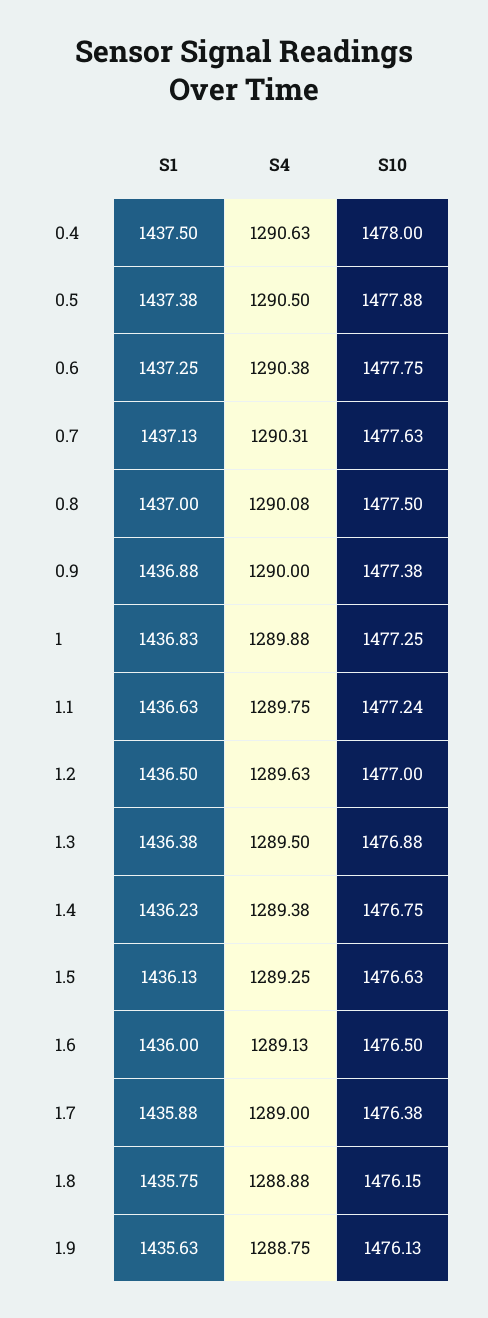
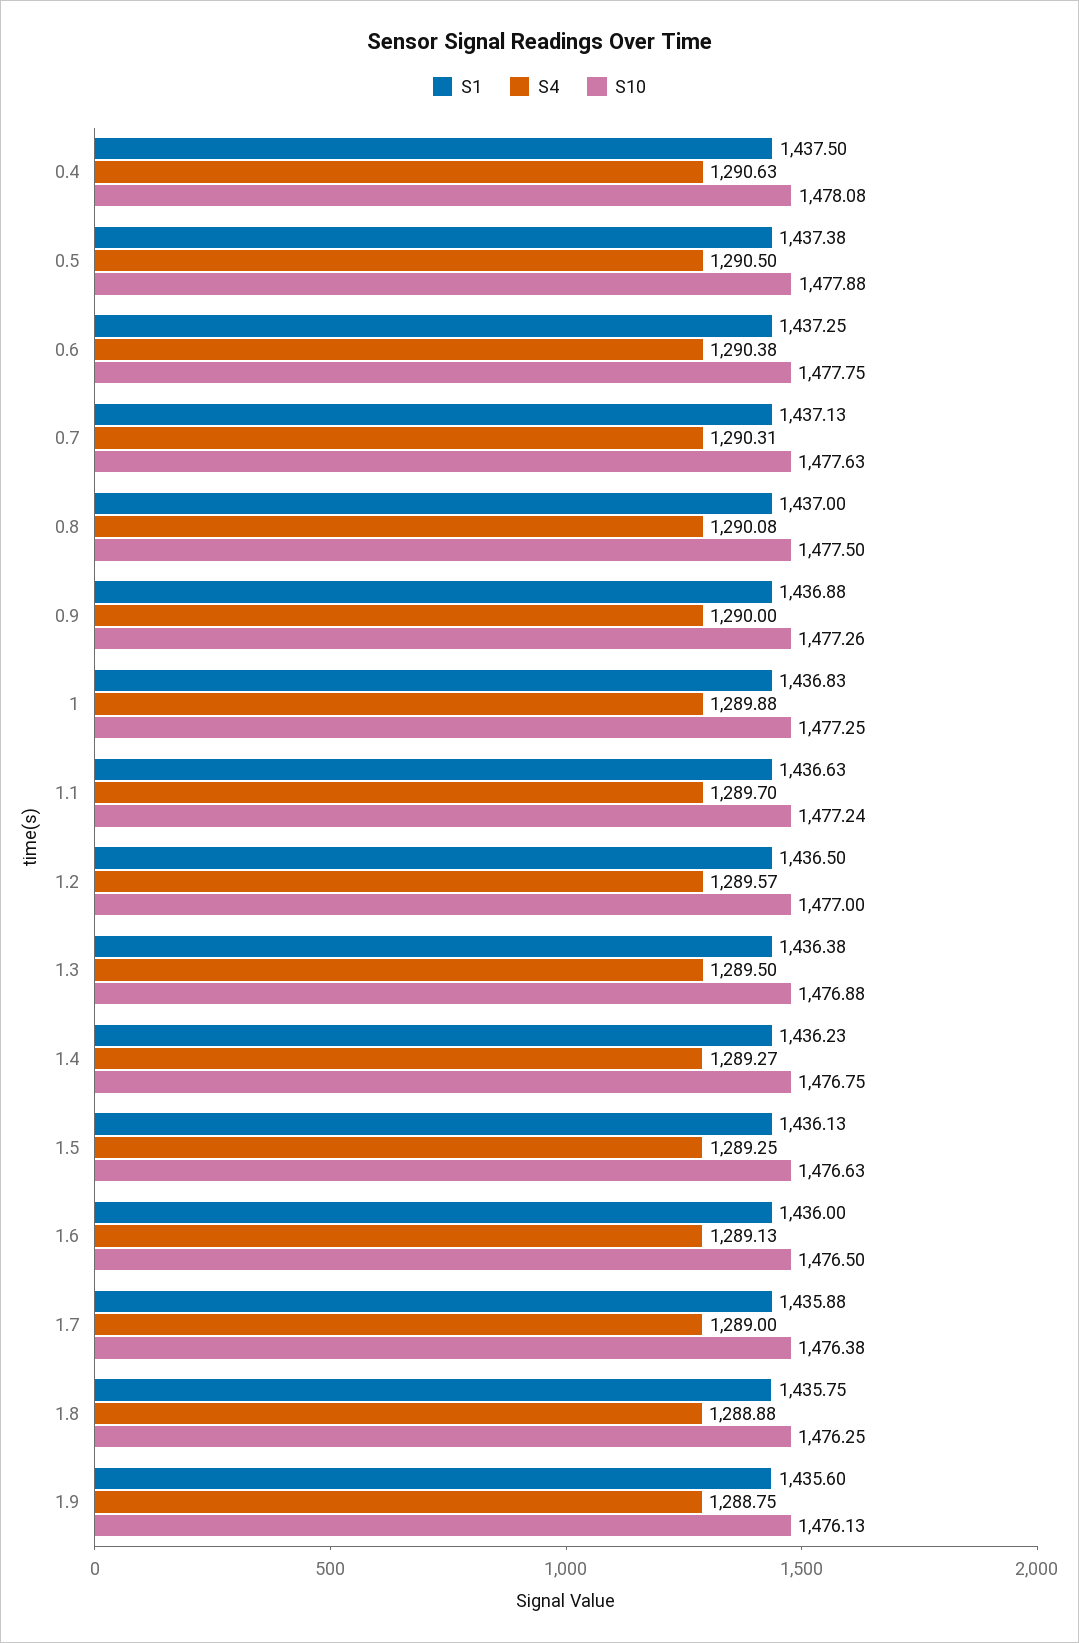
  {
    "S1": {
      "0.4": 1437.5,
      "0.5": 1437.38,
      "0.6": 1437.25,
      "0.7": 1437.13,
      "0.8": 1437,
      "0.9": 1436.88,
      "1": 1436.83,
      "1.1": 1436.63,
      "1.2": 1436.5,
      "1.3": 1436.38,
      "1.4": 1436.23,
      "1.5": 1436.13,
      "1.6": 1436,
      "1.7": 1435.88,
      "1.8": 1435.75,
-     "1.9": 1435.63
+     "1.9": 1435.6
    },
    "S4": {
      "0.4": 1290.63,
      "0.5": 1290.5,
      "0.6": 1290.38,
      "0.7": 1290.31,
      "0.8": 1290.08,
      "0.9": 1290,
      "1": 1289.88,
-     "1.1": 1289.75,
+     "1.1": 1289.7,
-     "1.2": 1289.63,
+     "1.2": 1289.57,
      "1.3": 1289.5,
-     "1.4": 1289.38,
+     "1.4": 1289.27,
      "1.5": 1289.25,
      "1.6": 1289.13,
      "1.7": 1289,
      "1.8": 1288.88,
      "1.9": 1288.75
    },
    "S10": {
-     "0.4": 1478,
+     "0.4": 1478.08,
      "0.5": 1477.88,
      "0.6": 1477.75,
      "0.7": 1477.63,
      "0.8": 1477.5,
-     "0.9": 1477.38,
+     "0.9": 1477.26,
      "1": 1477.25,
      "1.1": 1477.24,
      "1.2": 1477,
      "1.3": 1476.88,
      "1.4": 1476.75,
      "1.5": 1476.63,
      "1.6": 1476.5,
      "1.7": 1476.38,
-     "1.8": 1476.15,
+     "1.8": 1476.25,
      "1.9": 1476.13
    }
  }

